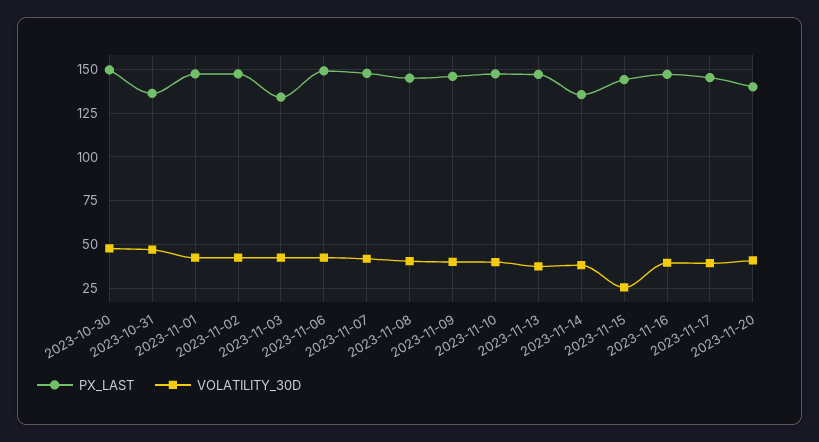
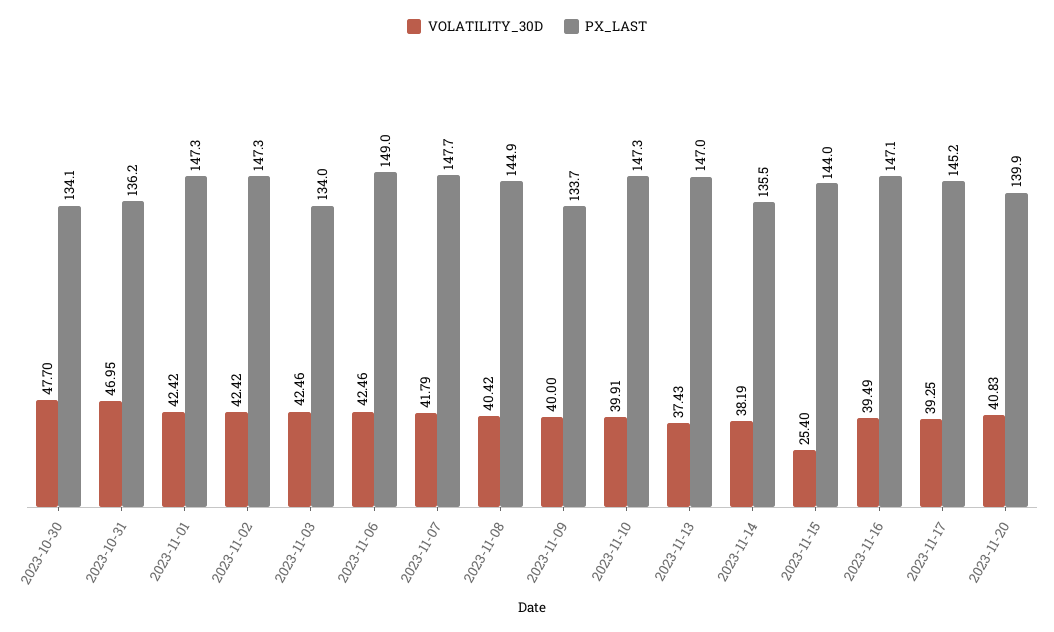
  {
    "PX_LAST": {
-     "2023-10-30": 150,
+     "2023-10-30": 134.1,
      "2023-10-31": 136.2,
      "2023-11-01": 147.3,
      "2023-11-02": 147.3,
      "2023-11-03": 134,
      "2023-11-06": 149,
      "2023-11-07": 147.7,
      "2023-11-08": 144.9,
-     "2023-11-09": 145,
+     "2023-11-09": 133.7,
      "2023-11-10": 147.3,
      "2023-11-13": 147,
      "2023-11-14": 135.5,
      "2023-11-15": 144,
      "2023-11-16": 147.1,
      "2023-11-17": 145.2,
      "2023-11-20": 139.9
    },
    "VOLATILITY_30D": {
      "2023-10-30": 47.7,
      "2023-10-31": 46.95,
      "2023-11-01": 42.42,
      "2023-11-02": 42.42,
      "2023-11-03": 42.46,
      "2023-11-06": 42.46,
      "2023-11-07": 41.79,
      "2023-11-08": 40.42,
      "2023-11-09": 40,
      "2023-11-10": 39.91,
      "2023-11-13": 37.43,
      "2023-11-14": 38.19,
      "2023-11-15": 25.4,
      "2023-11-16": 39.49,
      "2023-11-17": 39.25,
      "2023-11-20": 40.83
    }
  }

